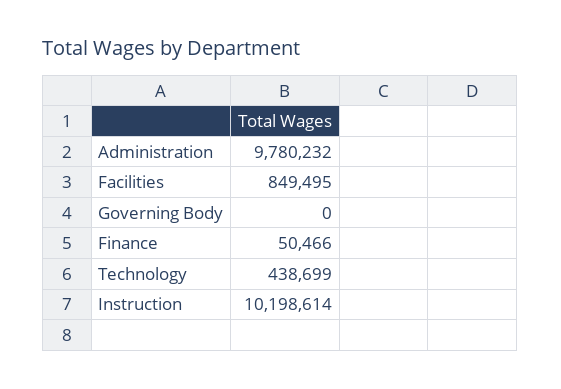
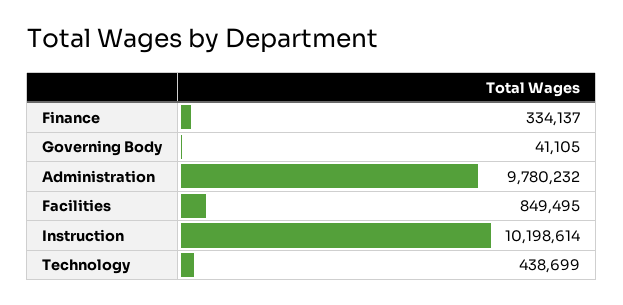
  {
    "Administration": 9780232,
    "Facilities": 849495,
-   "Governing Body": 0,
+   "Governing Body": 41105,
-   "Finance": 50466,
+   "Finance": 334137,
    "Technology": 438699,
    "Instruction": 10198614
  }

